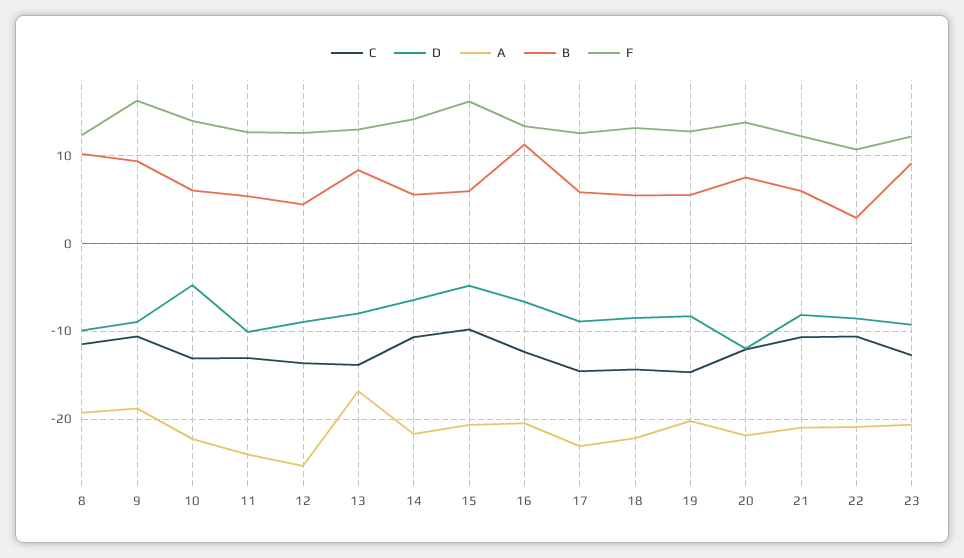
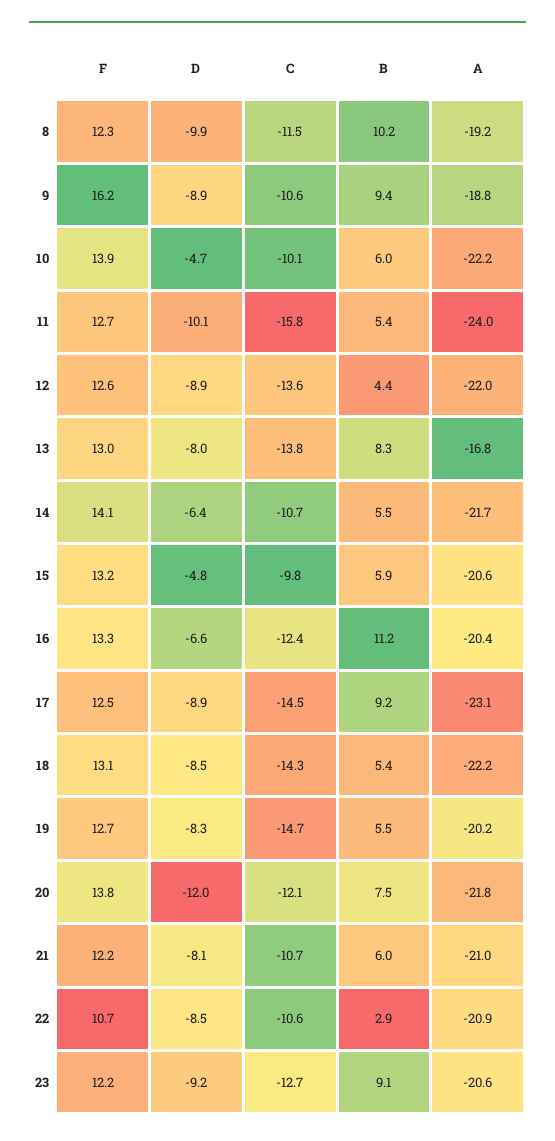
  {
    "C": {
      "8": -11.5,
      "9": -10.6,
-     "10": -13,
+     "10": -10.1,
-     "11": -13,
+     "11": -15.8,
      "12": -13.6,
      "13": -13.8,
      "14": -10.7,
      "15": -9.8,
      "16": -12.4,
      "17": -14.5,
      "18": -14.3,
      "19": -14.7,
      "20": -12.1,
      "21": -10.7,
      "22": -10.6,
      "23": -12.7
    },
    "D": {
      "8": -9.9,
      "9": -8.9,
      "10": -4.7,
      "11": -10.1,
      "12": -8.9,
      "13": -8,
      "14": -6.4,
      "15": -4.8,
      "16": -6.6,
      "17": -8.9,
      "18": -8.5,
      "19": -8.3,
      "20": -12,
      "21": -8.1,
      "22": -8.5,
      "23": -9.2
    },
    "A": {
      "8": -19.2,
      "9": -18.8,
      "10": -22.2,
      "11": -24,
-     "12": -25,
+     "12": -22,
      "13": -16.8,
      "14": -21.7,
      "15": -20.6,
      "16": -20.4,
      "17": -23.1,
      "18": -22.2,
      "19": -20.2,
      "20": -21.8,
      "21": -21,
      "22": -20.9,
      "23": -20.6
    },
    "B": {
      "8": 10.2,
      "9": 9.4,
      "10": 6,
      "11": 5.4,
      "12": 4.4,
      "13": 8.3,
      "14": 5.5,
      "15": 5.9,
      "16": 11.2,
-     "17": 6,
+     "17": 9.2,
      "18": 5.4,
      "19": 5.5,
      "20": 7.5,
      "21": 6,
      "22": 2.9,
      "23": 9.1
    },
    "F": {
      "8": 12.3,
      "9": 16.2,
      "10": 13.9,
      "11": 12.7,
      "12": 12.6,
      "13": 13,
      "14": 14.1,
-     "15": 16,
+     "15": 13.2,
      "16": 13.3,
      "17": 12.5,
      "18": 13.1,
      "19": 12.7,
      "20": 13.8,
      "21": 12.2,
      "22": 10.7,
      "23": 12.2
    }
  }

